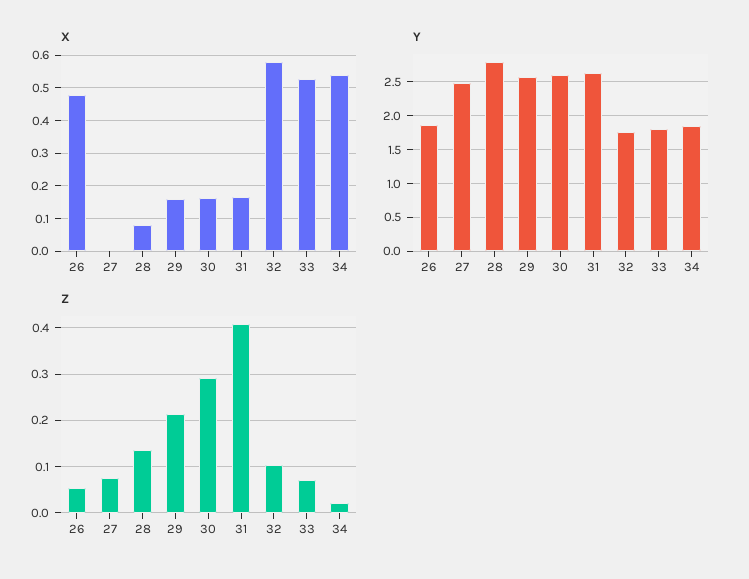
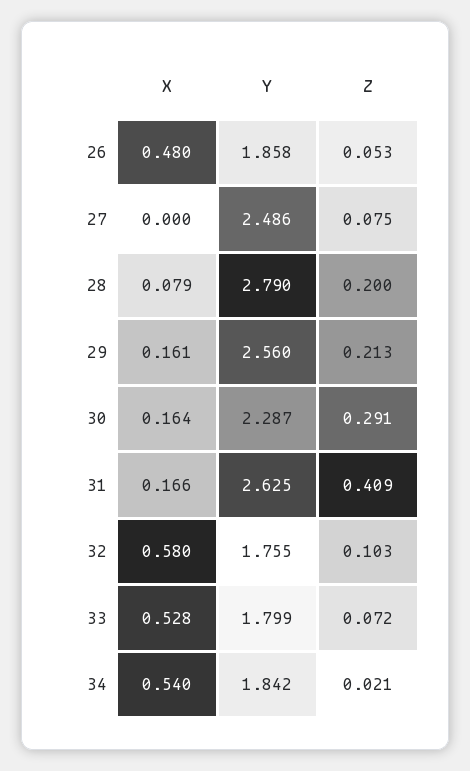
  {
    "X": {
      "26": 0.48,
      "27": 0,
      "28": 0.079,
      "29": 0.161,
      "30": 0.164,
      "31": 0.166,
      "32": 0.58,
      "33": 0.528,
      "34": 0.54
    },
    "Y": {
      "26": 1.858,
      "27": 2.486,
      "28": 2.79,
      "29": 2.56,
-     "30": 2.6,
+     "30": 2.287,
      "31": 2.625,
      "32": 1.755,
      "33": 1.799,
      "34": 1.842
    },
    "Z": {
      "26": 0.053,
      "27": 0.075,
-     "28": 0.14,
+     "28": 0.2,
      "29": 0.213,
      "30": 0.291,
      "31": 0.409,
      "32": 0.103,
      "33": 0.072,
      "34": 0.021
    }
  }

